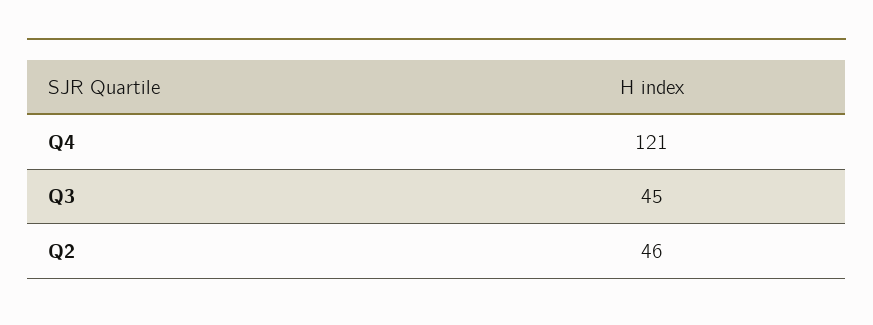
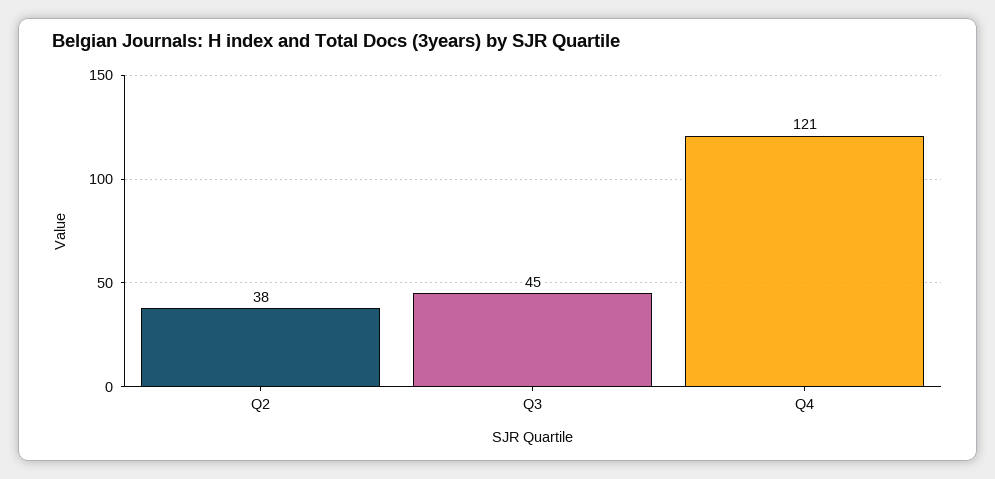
  {
    "Q4": 121,
    "Q3": 45,
-   "Q2": 46
+   "Q2": 38
  }

